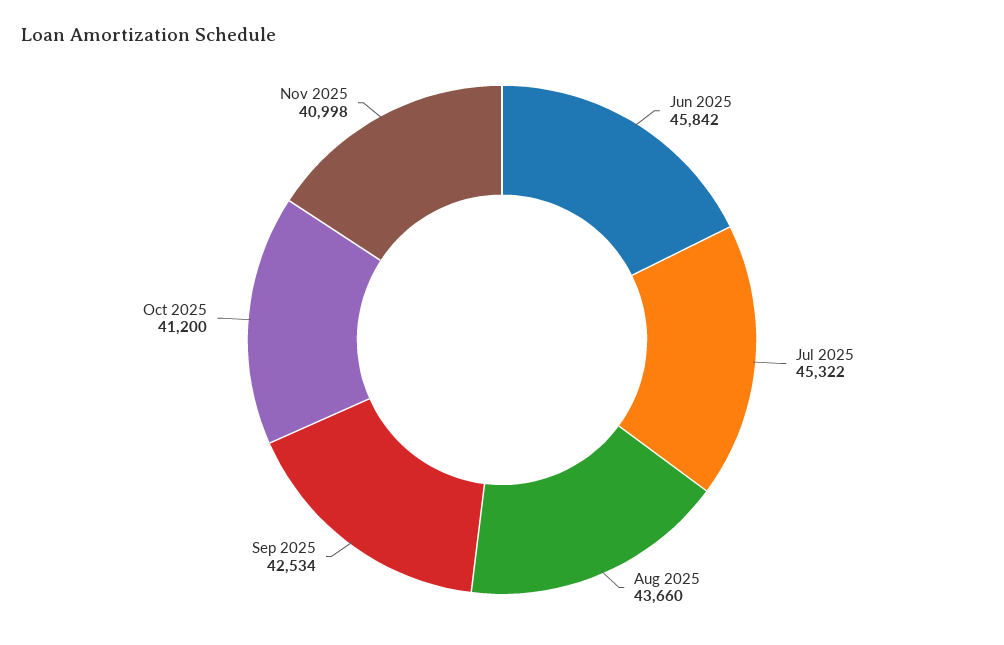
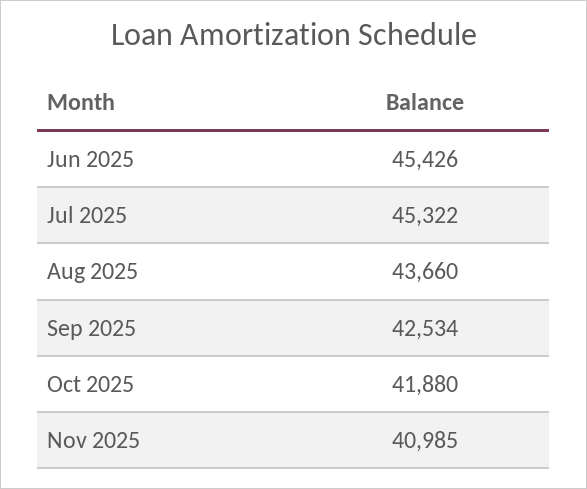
  {
-   "Jun 2025": 45842,
+   "Jun 2025": 45426,
    "Jul 2025": 45322,
    "Aug 2025": 43660,
    "Sep 2025": 42534,
-   "Oct 2025": 41200,
+   "Oct 2025": 41880,
-   "Nov 2025": 40998
+   "Nov 2025": 40985
  }

